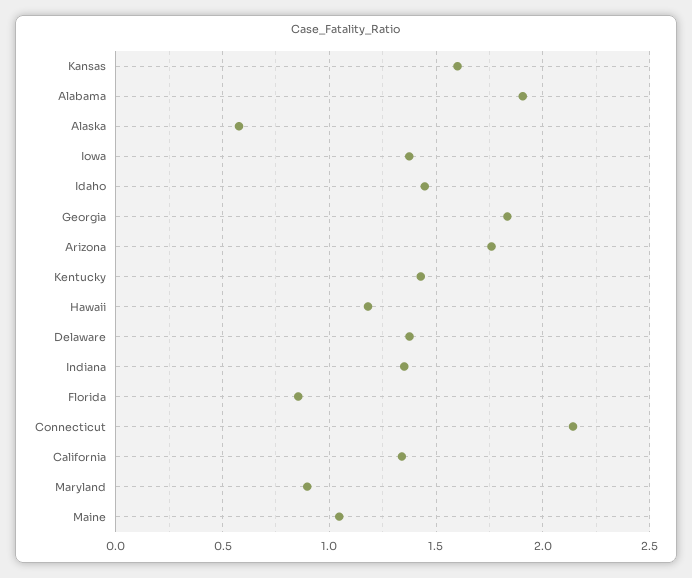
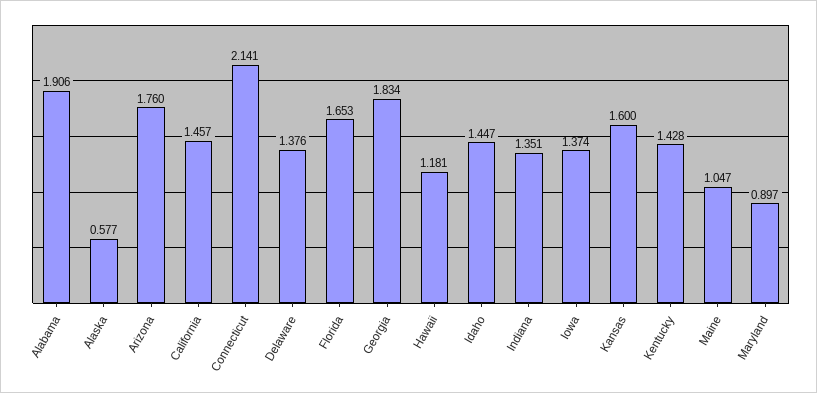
  {
    "Kansas": 1.6,
    "Alabama": 1.906,
    "Alaska": 0.577,
    "Iowa": 1.374,
    "Idaho": 1.447,
    "Georgia": 1.834,
    "Arizona": 1.76,
    "Kentucky": 1.428,
    "Hawaii": 1.181,
    "Delaware": 1.376,
    "Indiana": 1.351,
-   "Florida": 0.85,
+   "Florida": 1.653,
    "Connecticut": 2.141,
-   "California": 1.35,
+   "California": 1.457,
    "Maryland": 0.897,
    "Maine": 1.047
  }

